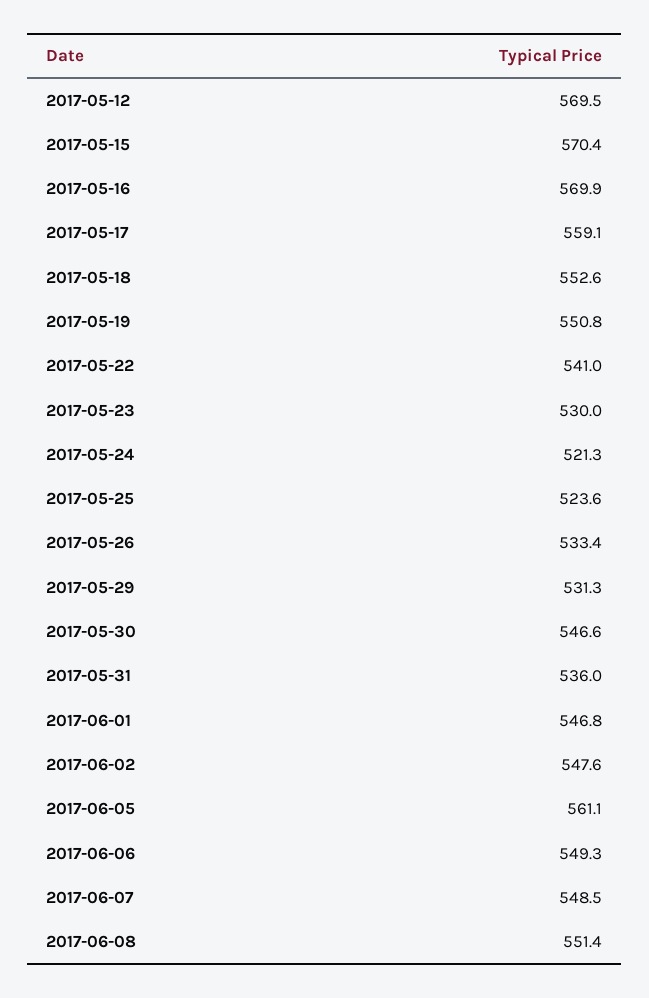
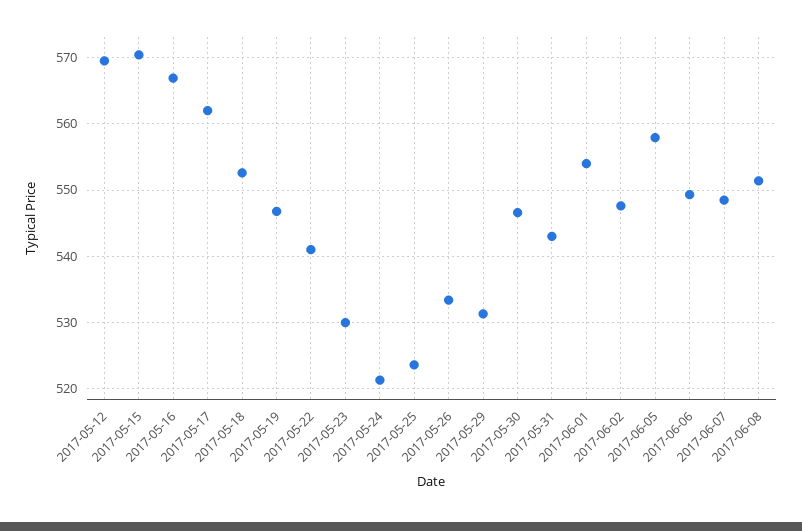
  {
    "2017-05-12": 569.5,
    "2017-05-15": 570.4,
-   "2017-05-16": 569.9,
+   "2017-05-16": 567,
-   "2017-05-17": 559.1,
+   "2017-05-17": 562,
    "2017-05-18": 552.6,
-   "2017-05-19": 550.8,
+   "2017-05-19": 547,
    "2017-05-22": 541,
    "2017-05-23": 530,
    "2017-05-24": 521.3,
    "2017-05-25": 523.6,
    "2017-05-26": 533.4,
    "2017-05-29": 531.3,
    "2017-05-30": 546.6,
-   "2017-05-31": 536,
+   "2017-05-31": 543,
-   "2017-06-01": 546.8,
+   "2017-06-01": 554,
    "2017-06-02": 547.6,
-   "2017-06-05": 561.1,
+   "2017-06-05": 558,
    "2017-06-06": 549.3,
    "2017-06-07": 548.5,
    "2017-06-08": 551.4
  }

